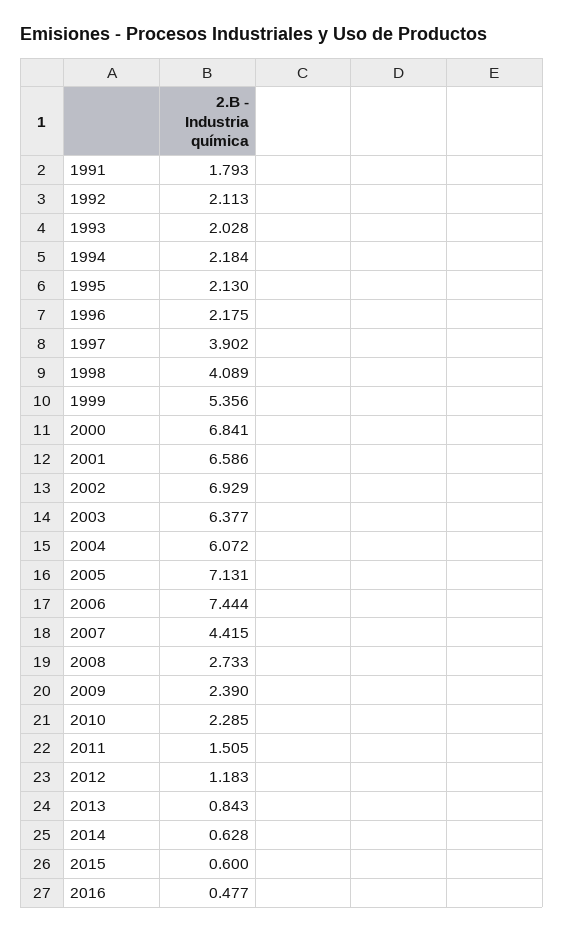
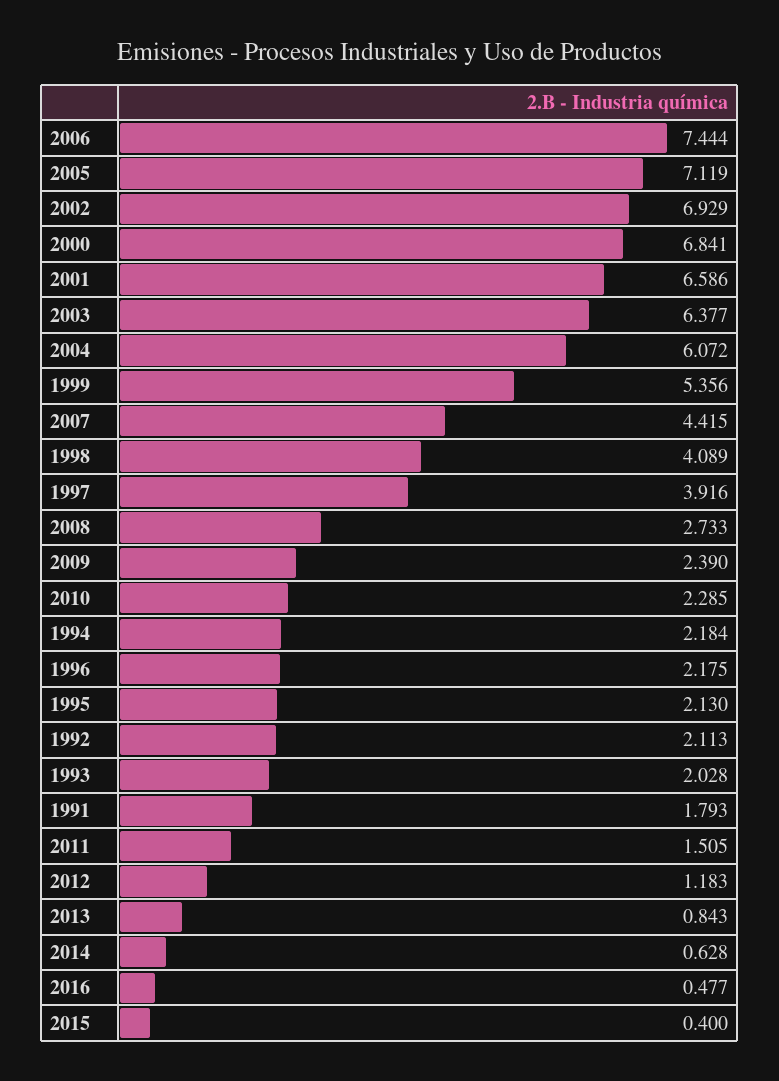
  {
    "1991": 1.793,
    "1992": 2.113,
    "1993": 2.028,
    "1994": 2.184,
    "1995": 2.13,
    "1996": 2.175,
-   "1997": 3.902,
+   "1997": 3.916,
    "1998": 4.089,
    "1999": 5.356,
    "2000": 6.841,
    "2001": 6.586,
    "2002": 6.929,
    "2003": 6.377,
    "2004": 6.072,
-   "2005": 7.131,
+   "2005": 7.119,
    "2006": 7.444,
    "2007": 4.415,
    "2008": 2.733,
    "2009": 2.39,
    "2010": 2.285,
    "2011": 1.505,
    "2012": 1.183,
    "2013": 0.843,
    "2014": 0.628,
-   "2015": 0.6,
+   "2015": 0.4,
    "2016": 0.477
  }

